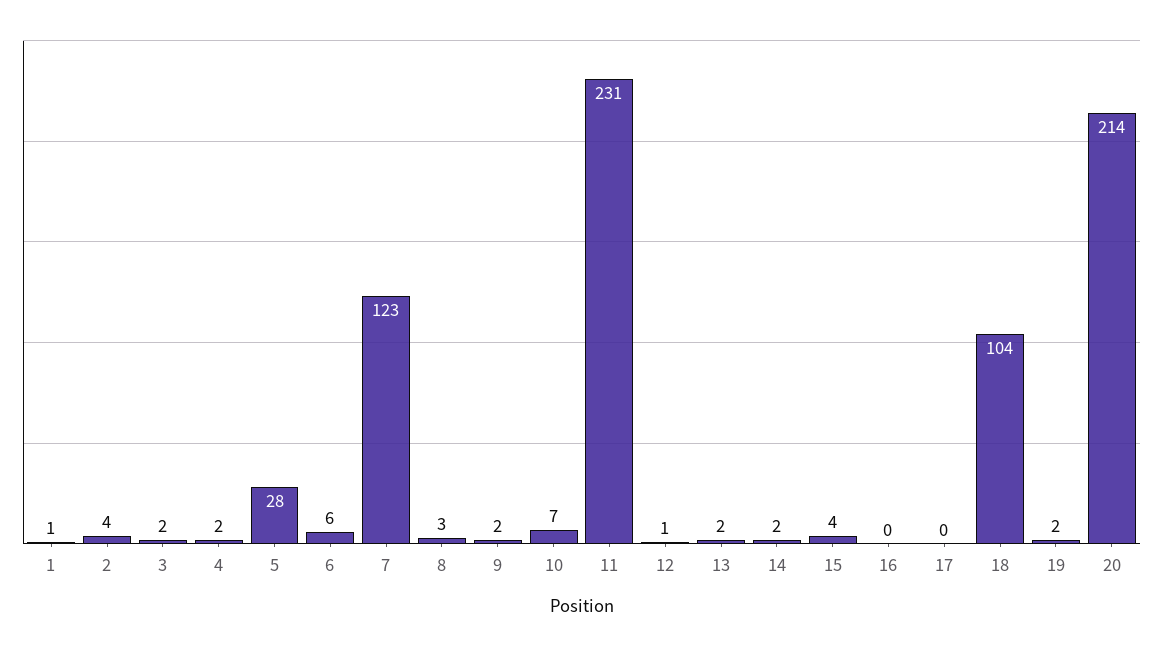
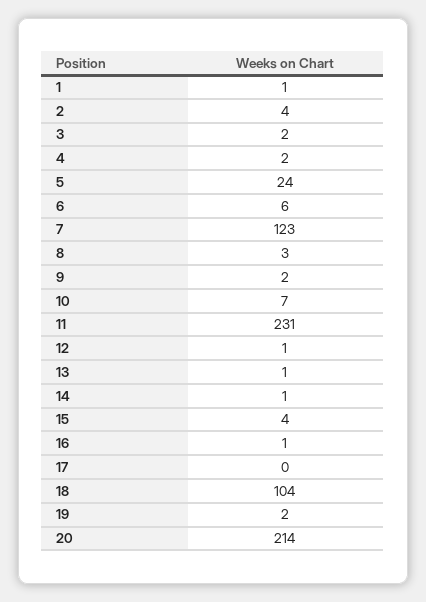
  {
    "1": 1,
    "2": 4,
    "3": 2,
    "4": 2,
-   "5": 28,
+   "5": 24,
    "6": 6,
    "7": 123,
    "8": 3,
    "9": 2,
    "10": 7,
    "11": 231,
    "12": 1,
-   "13": 2,
+   "13": 1,
-   "14": 2,
+   "14": 1,
    "15": 4,
-   "16": 0,
+   "16": 1,
    "17": 0,
    "18": 104,
    "19": 2,
    "20": 214
  }

